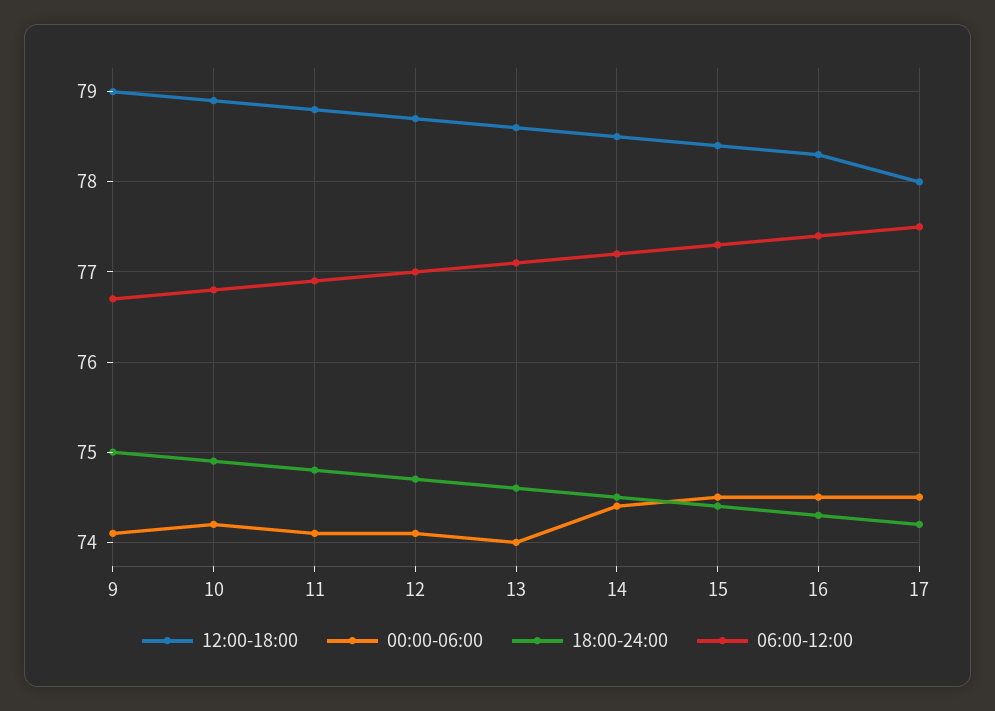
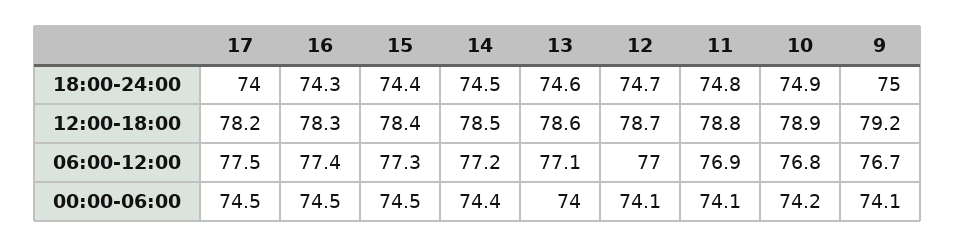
  {
    "12:00-18:00": {
-     "9": 79,
+     "9": 79.2,
      "10": 78.9,
      "11": 78.8,
      "12": 78.7,
      "13": 78.6,
      "14": 78.5,
      "15": 78.4,
      "16": 78.3,
-     "17": 78
+     "17": 78.2
    },
    "00:00-06:00": {
      "9": 74.1,
      "10": 74.2,
      "11": 74.1,
      "12": 74.1,
      "13": 74,
      "14": 74.4,
      "15": 74.5,
      "16": 74.5,
      "17": 74.5
    },
    "18:00-24:00": {
      "9": 75,
      "10": 74.9,
      "11": 74.8,
      "12": 74.7,
      "13": 74.6,
      "14": 74.5,
      "15": 74.4,
      "16": 74.3,
-     "17": 74.2
+     "17": 74
    },
    "06:00-12:00": {
      "9": 76.7,
      "10": 76.8,
      "11": 76.9,
      "12": 77,
      "13": 77.1,
      "14": 77.2,
      "15": 77.3,
      "16": 77.4,
      "17": 77.5
    }
  }

